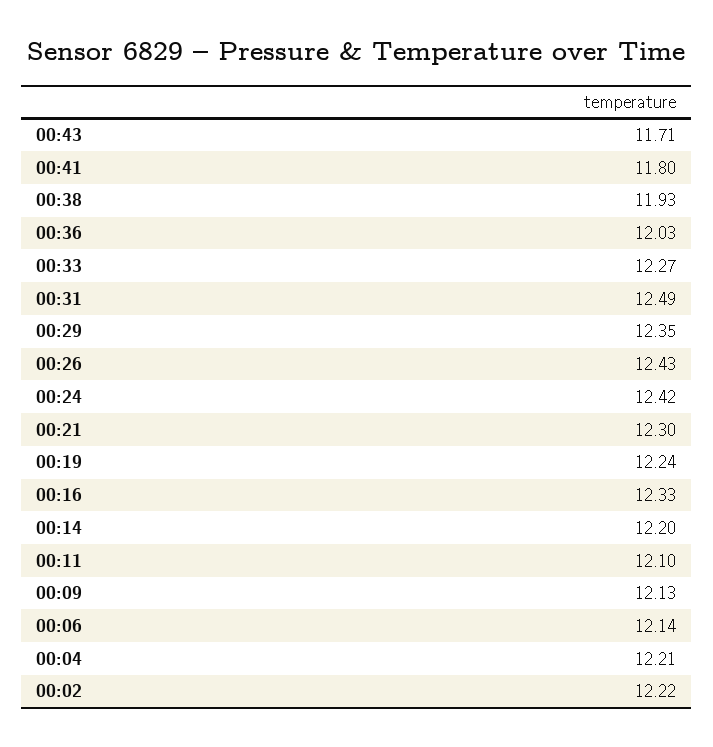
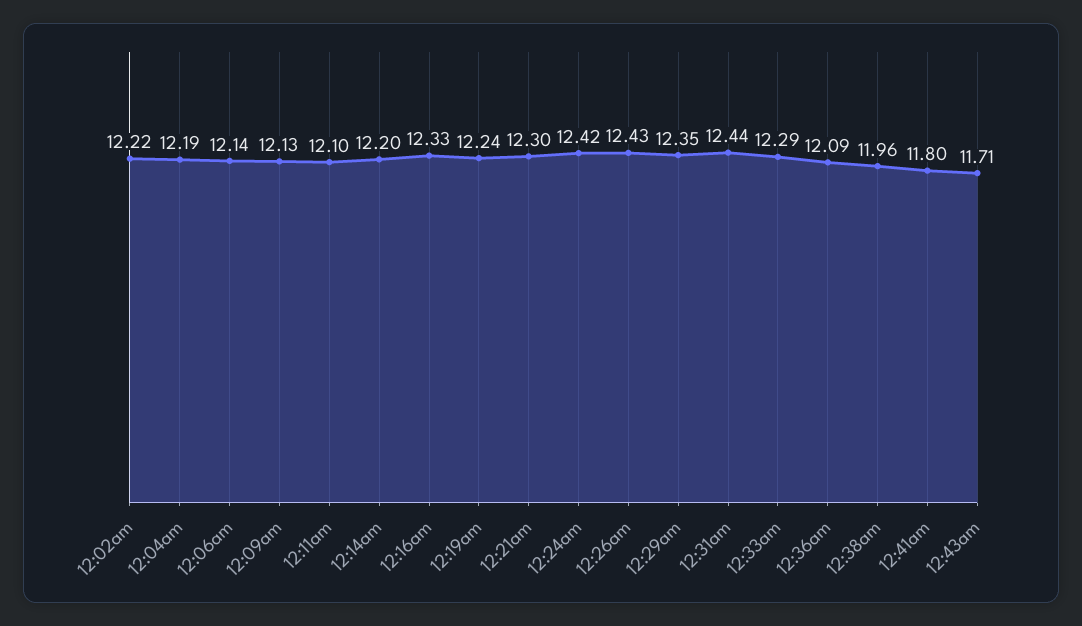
  {
    "00:43": 11.71,
    "00:41": 11.8,
-   "00:38": 11.93,
+   "00:38": 11.96,
-   "00:36": 12.03,
+   "00:36": 12.09,
-   "00:33": 12.27,
+   "00:33": 12.29,
-   "00:31": 12.49,
+   "00:31": 12.44,
    "00:29": 12.35,
    "00:26": 12.43,
    "00:24": 12.42,
    "00:21": 12.3,
    "00:19": 12.24,
    "00:16": 12.33,
    "00:14": 12.2,
    "00:11": 12.1,
    "00:09": 12.13,
    "00:06": 12.14,
-   "00:04": 12.21,
+   "00:04": 12.19,
    "00:02": 12.22
  }

